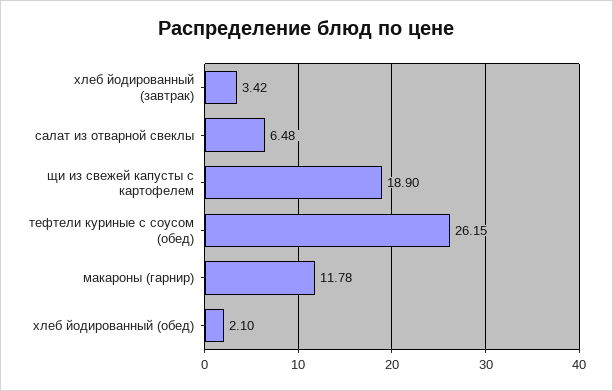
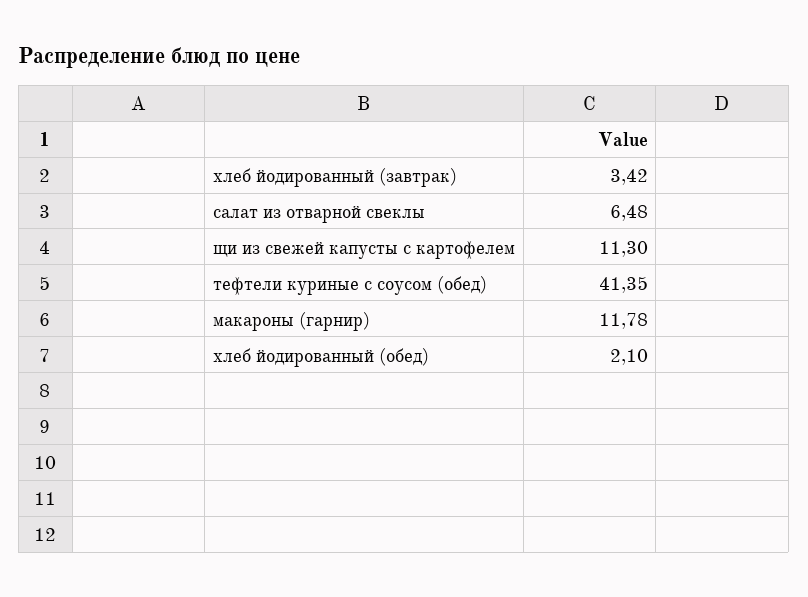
  {
    "хлеб йодированный (завтрак)": 3.42,
    "салат из отварной свеклы": 6.48,
-   "щи из свежей капусты с картофелем": 18.9,
+   "щи из свежей капусты с картофелем": 11.3,
-   "тефтели куриные с соусом (обед)": 26.15,
+   "тефтели куриные с соусом (обед)": 41.35,
    "макароны (гарнир)": 11.78,
    "хлеб йодированный (обед)": 2.1
  }

